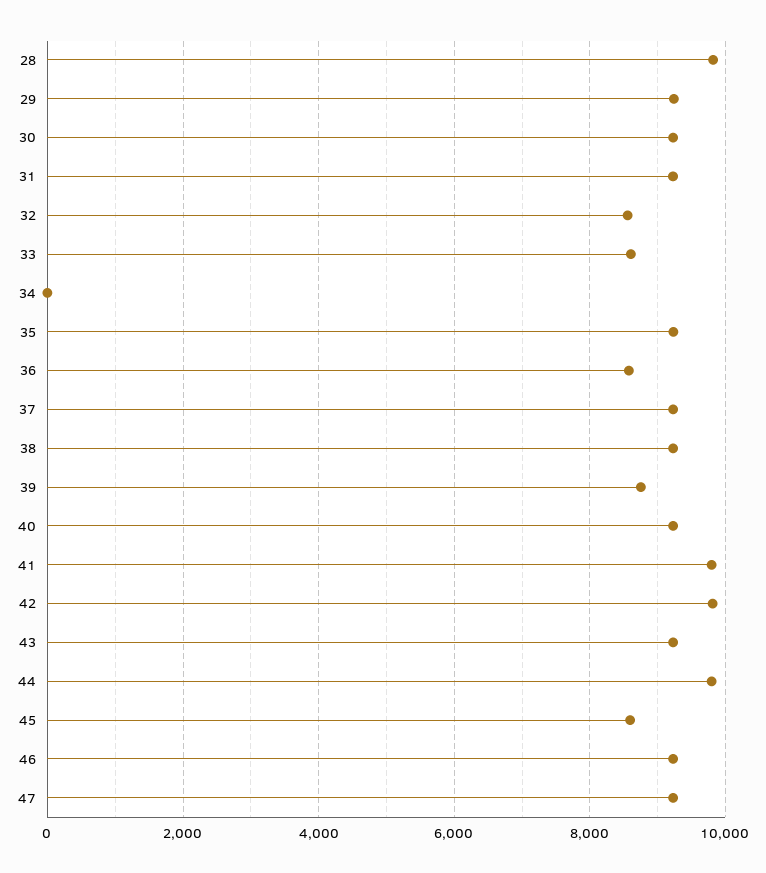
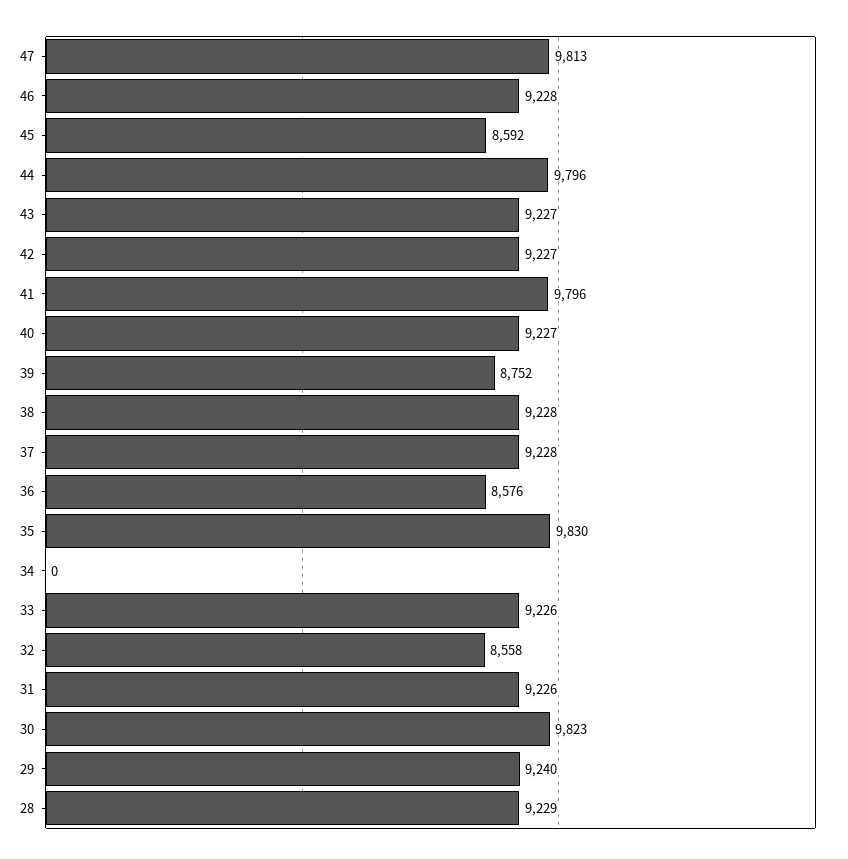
  {
-   "28": 9800,
+   "28": 9229,
    "29": 9240,
-   "30": 9200,
+   "30": 9823,
    "31": 9226,
    "32": 8558,
-   "33": 8600,
+   "33": 9226,
    "34": 0,
-   "35": 9200,
+   "35": 9830,
    "36": 8576,
    "37": 9228,
    "38": 9228,
    "39": 8752,
    "40": 9227,
    "41": 9796,
-   "42": 9800,
+   "42": 9227,
    "43": 9227,
    "44": 9796,
    "45": 8592,
    "46": 9228,
-   "47": 9200
+   "47": 9813
  }

